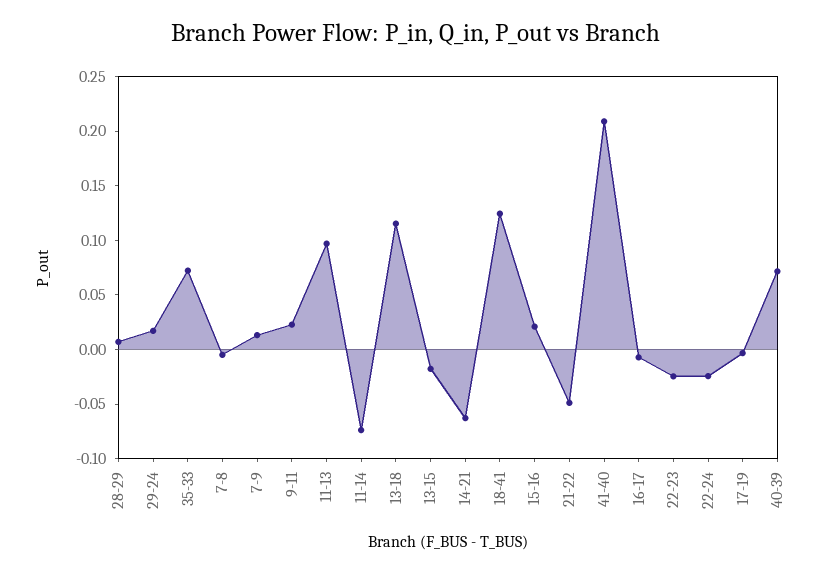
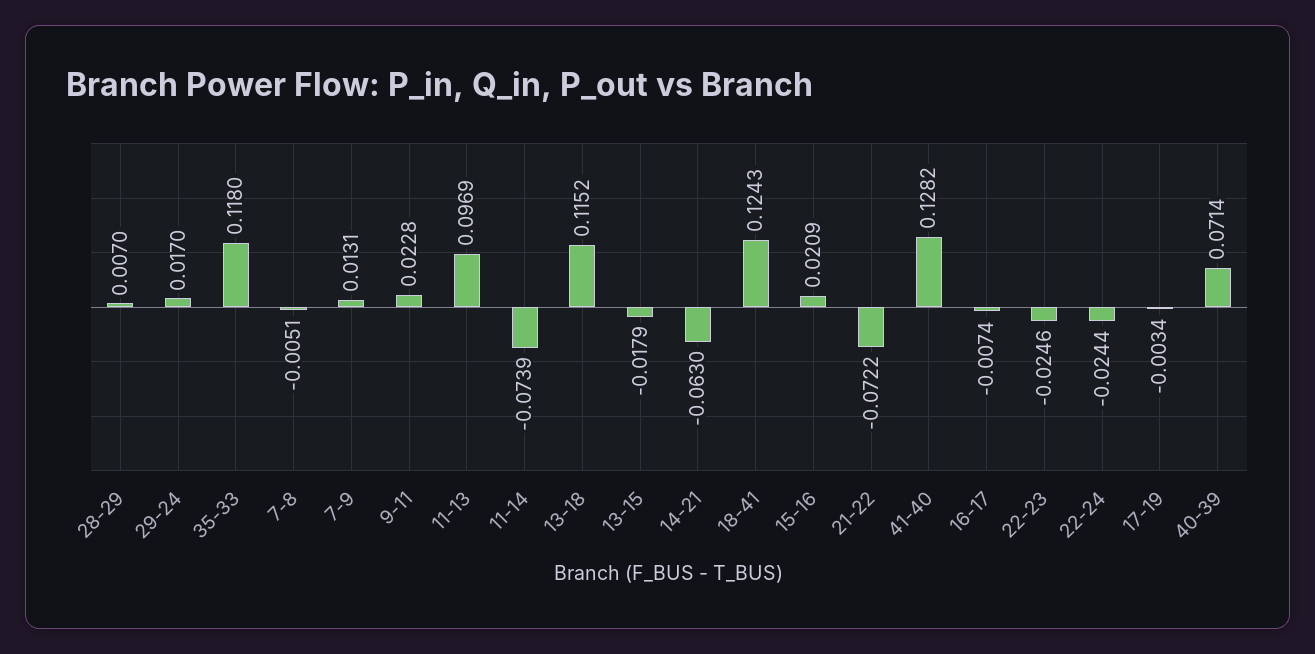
  {
    "28-29": 0.007,
    "29-24": 0.017,
-   "35-33": 0.07,
+   "35-33": 0.118,
    "7-8": -0.0051,
    "7-9": 0.0131,
    "9-11": 0.0228,
    "11-13": 0.0969,
    "11-14": -0.0739,
    "13-18": 0.1152,
    "13-15": -0.0179,
    "14-21": -0.063,
    "18-41": 0.1243,
    "15-16": 0.0209,
-   "21-22": -0.05,
+   "21-22": -0.0722,
-   "41-40": 0.21,
+   "41-40": 0.1282,
    "16-17": -0.0074,
    "22-23": -0.0246,
    "22-24": -0.0244,
    "17-19": -0.0034,
    "40-39": 0.0714
  }

